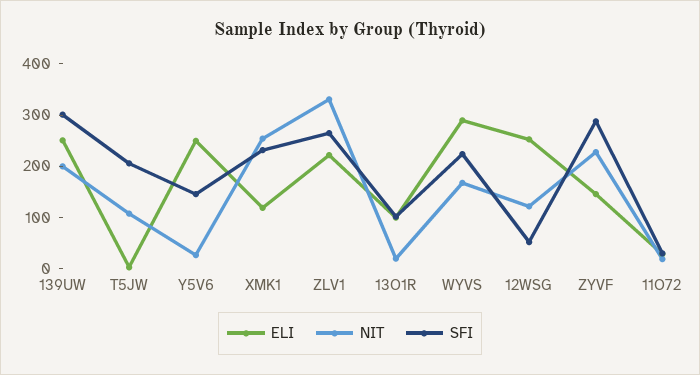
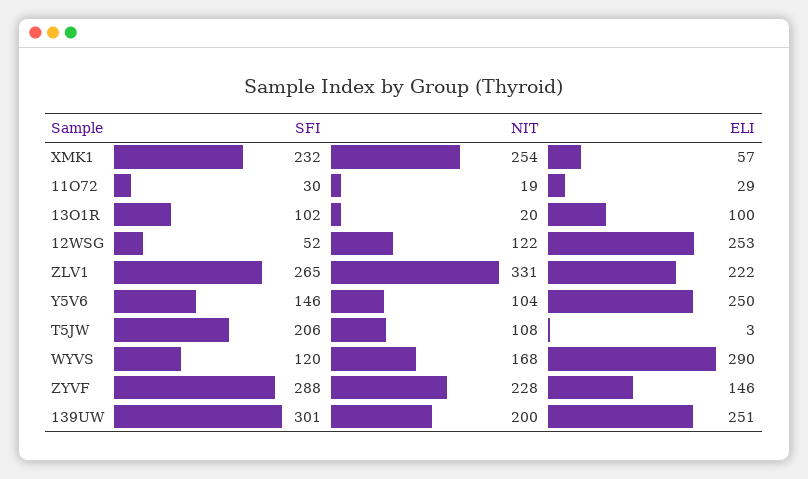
  {
    "ELI": {
      "139UW": 251,
      "T5JW": 3,
      "Y5V6": 250,
-     "XMK1": 120,
+     "XMK1": 57,
      "ZLV1": 222,
      "13O1R": 100,
      "WYVS": 290,
      "12WSG": 253,
      "ZYVF": 146,
      "11O72": 29
    },
    "NIT": {
      "139UW": 200,
      "T5JW": 108,
-     "Y5V6": 20,
+     "Y5V6": 104,
      "XMK1": 254,
      "ZLV1": 331,
      "13O1R": 20,
      "WYVS": 168,
      "12WSG": 122,
      "ZYVF": 228,
      "11O72": 19
    },
    "SFI": {
      "139UW": 301,
      "T5JW": 206,
      "Y5V6": 146,
      "XMK1": 232,
      "ZLV1": 265,
      "13O1R": 102,
-     "WYVS": 220,
+     "WYVS": 120,
      "12WSG": 52,
      "ZYVF": 288,
      "11O72": 30
    }
  }

